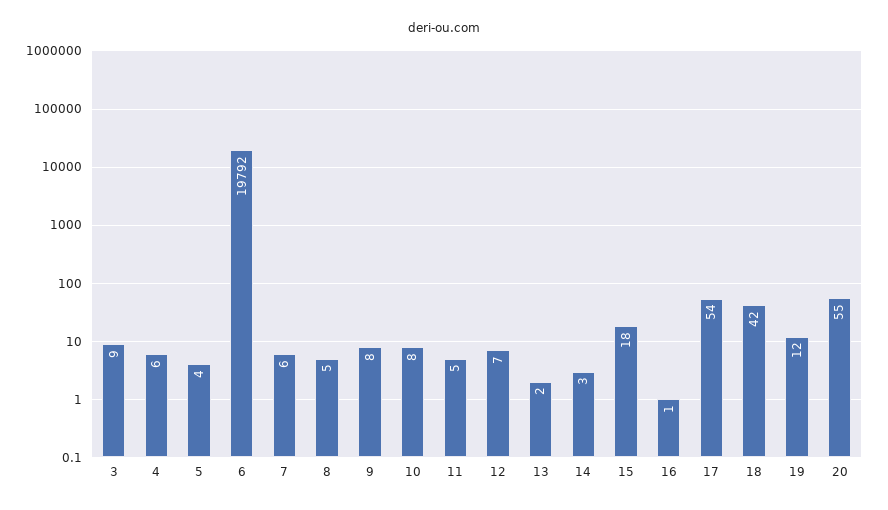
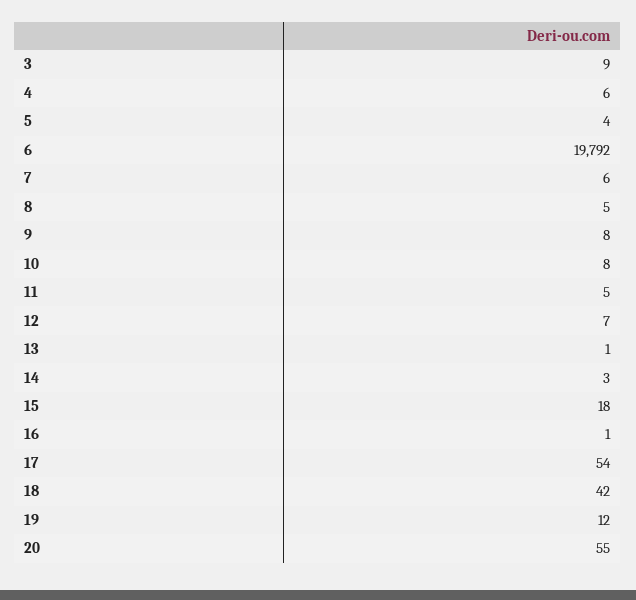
  {
    "3": 9,
    "4": 6,
    "5": 4,
    "6": 19792,
    "7": 6,
    "8": 5,
    "9": 8,
    "10": 8,
    "11": 5,
    "12": 7,
-   "13": 2,
+   "13": 1,
    "14": 3,
    "15": 18,
    "16": 1,
    "17": 54,
    "18": 42,
    "19": 12,
    "20": 55
  }

